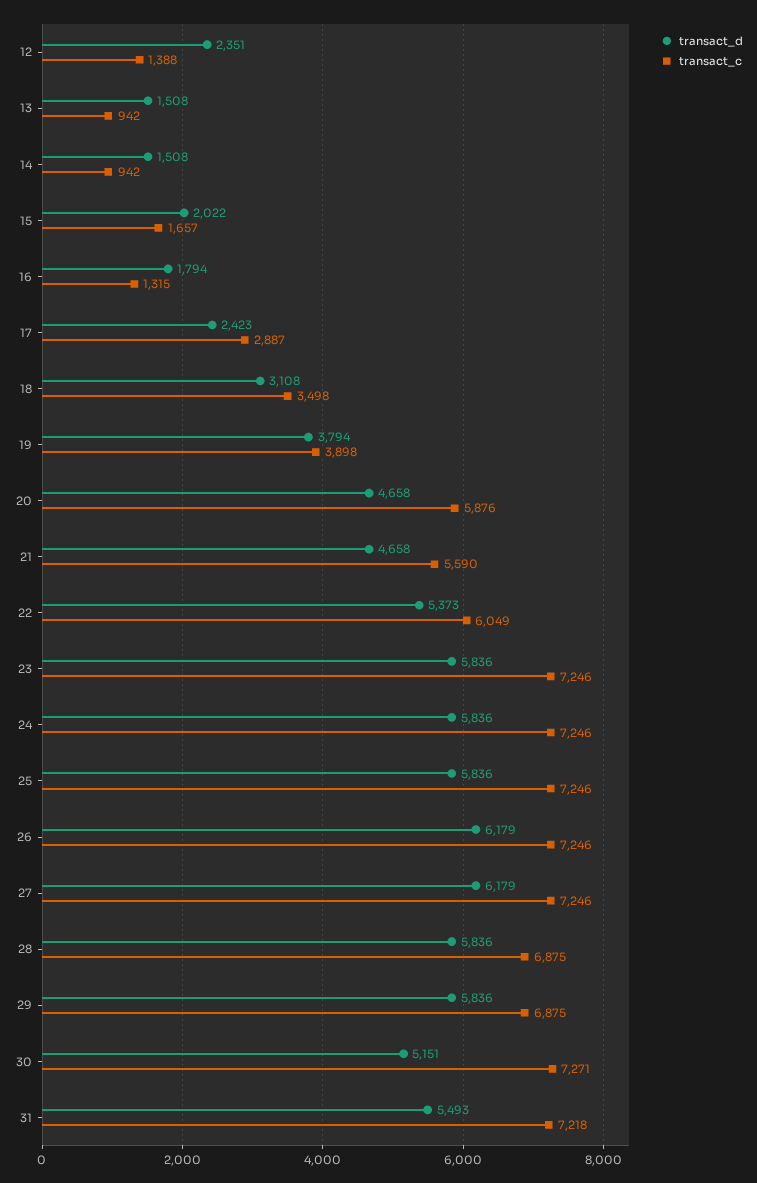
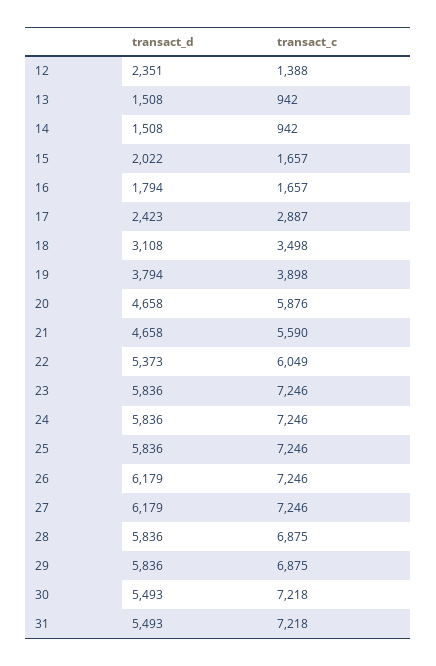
  {
    "transact_d": {
      "12": 2351,
      "13": 1508,
      "14": 1508,
      "15": 2022,
      "16": 1794,
      "17": 2423,
      "18": 3108,
      "19": 3794,
      "20": 4658,
      "21": 4658,
      "22": 5373,
      "23": 5836,
      "24": 5836,
      "25": 5836,
      "26": 6179,
      "27": 6179,
      "28": 5836,
      "29": 5836,
-     "30": 5151,
+     "30": 5493,
      "31": 5493
    },
    "transact_c": {
      "12": 1388,
      "13": 942,
      "14": 942,
      "15": 1657,
-     "16": 1315,
+     "16": 1657,
      "17": 2887,
      "18": 3498,
      "19": 3898,
      "20": 5876,
      "21": 5590,
      "22": 6049,
      "23": 7246,
      "24": 7246,
      "25": 7246,
      "26": 7246,
      "27": 7246,
      "28": 6875,
      "29": 6875,
-     "30": 7271,
+     "30": 7218,
      "31": 7218
    }
  }

